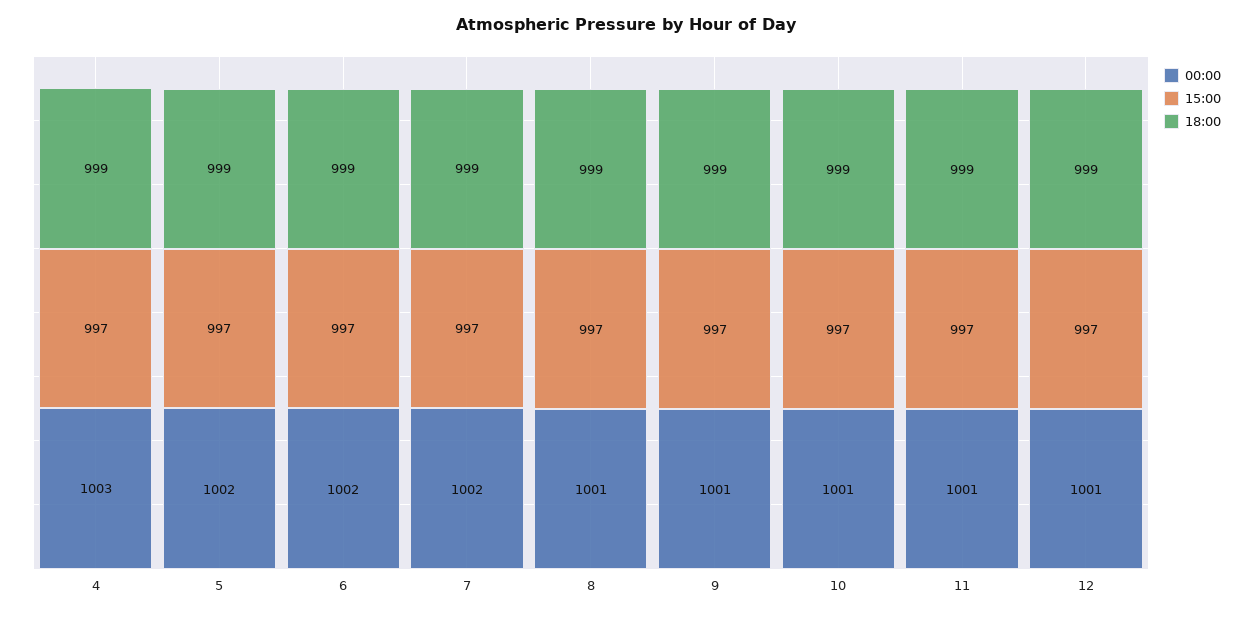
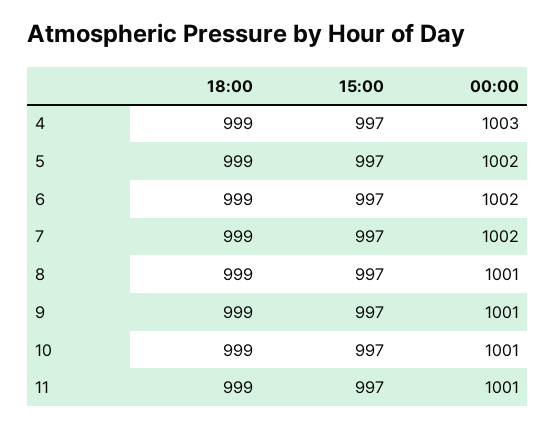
  {
    "00:00": {
      "4": 1003,
      "5": 1002,
      "6": 1002,
      "7": 1002,
      "8": 1001,
      "9": 1001,
      "10": 1001,
-     "11": 1001,
+     "11": 1001
-     "12": 1001
    },
    "15:00": {
      "4": 997,
      "5": 997,
      "6": 997,
      "7": 997,
      "8": 997,
      "9": 997,
      "10": 997,
-     "11": 997,
+     "11": 997
-     "12": 997
    },
    "18:00": {
      "4": 999,
      "5": 999,
      "6": 999,
      "7": 999,
      "8": 999,
      "9": 999,
      "10": 999,
-     "11": 999,
+     "11": 999
-     "12": 999
    }
  }

